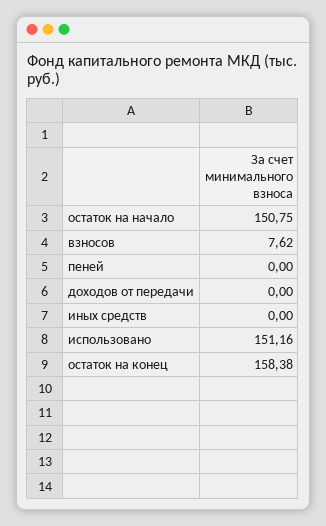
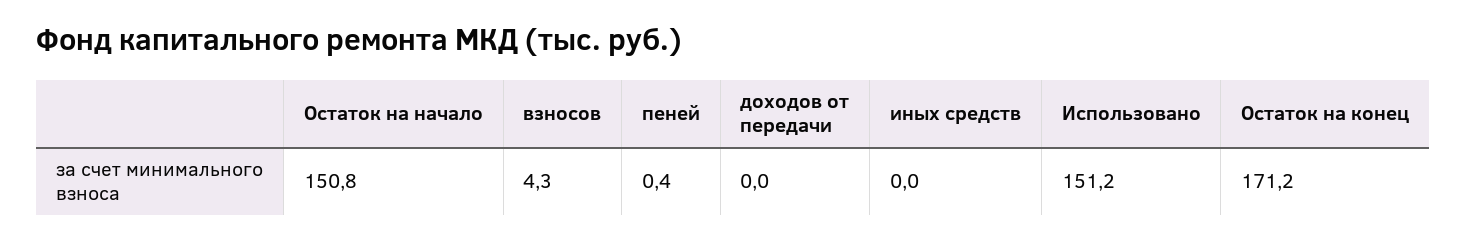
  {
    "остаток на начало": 150.75,
-   "взносов": 7.62,
+   "взносов": 4.3,
-   "пеней": 0,
+   "пеней": 0.4,
    "доходов от передачи": 0,
    "иных средств": 0,
    "использовано": 151.16,
-   "остаток на конец": 158.38
+   "остаток на конец": 171.2
  }

